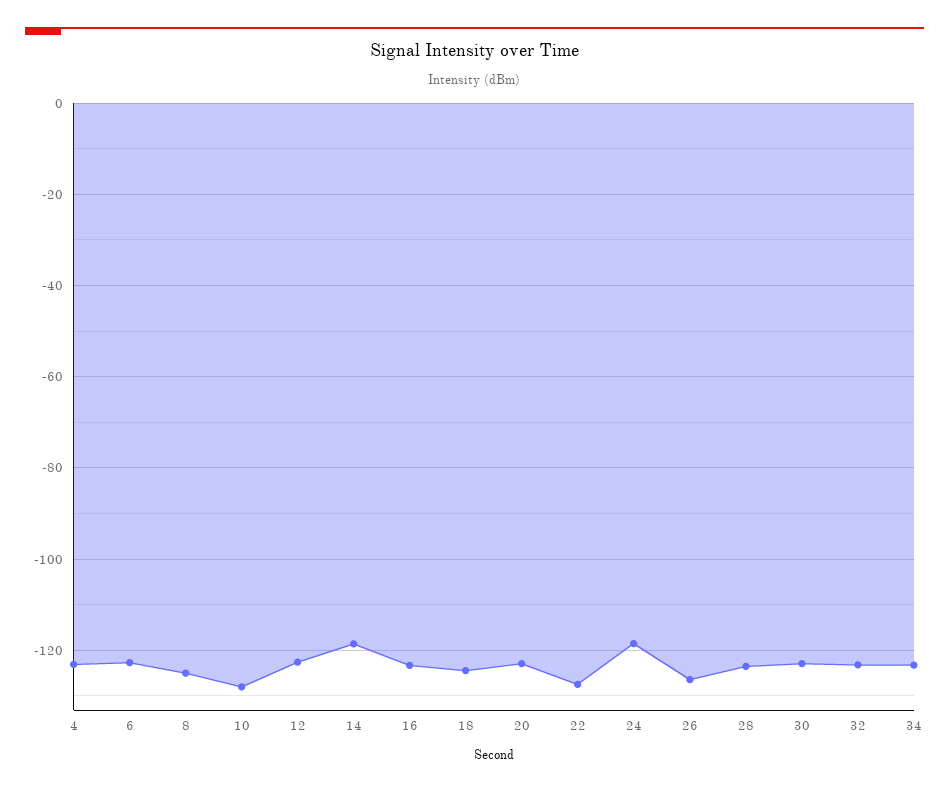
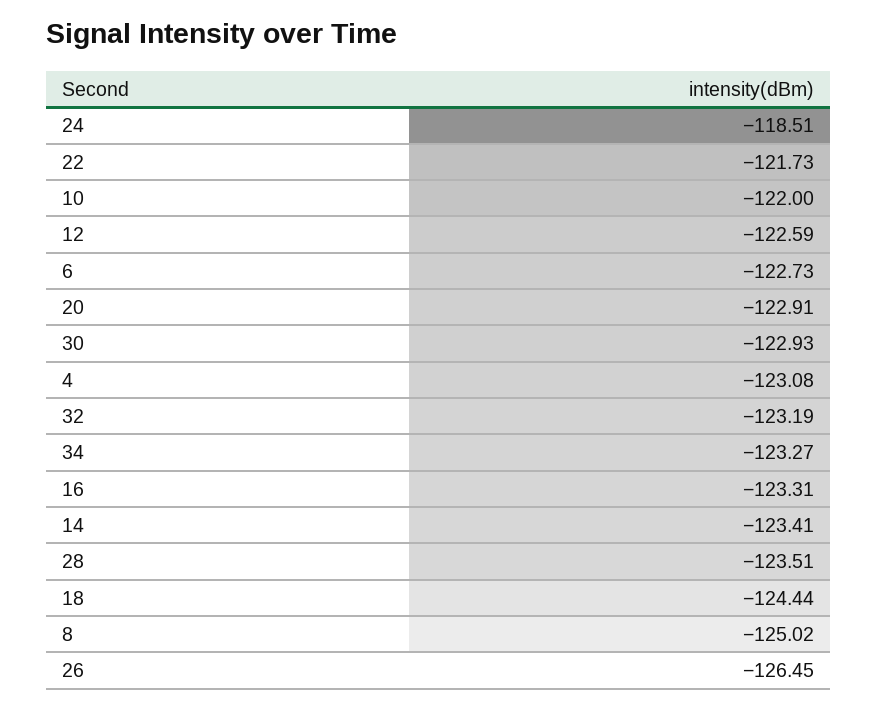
  {
    "4": -123.08,
    "6": -122.73,
    "8": -125.02,
-   "10": -128,
+   "10": -122,
    "12": -122.59,
-   "14": -118,
+   "14": -123.41,
    "16": -123.31,
    "18": -124.44,
    "20": -122.91,
-   "22": -128,
+   "22": -121.73,
    "24": -118.51,
    "26": -126.45,
    "28": -123.51,
    "30": -122.93,
    "32": -123.19,
    "34": -123.27
  }

